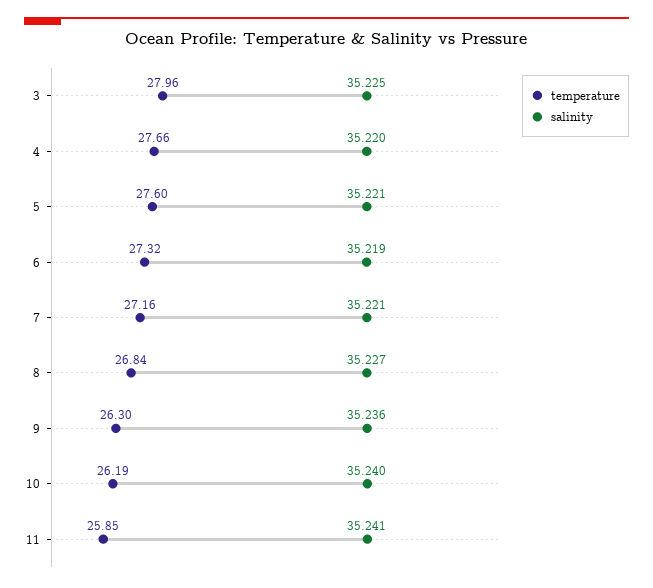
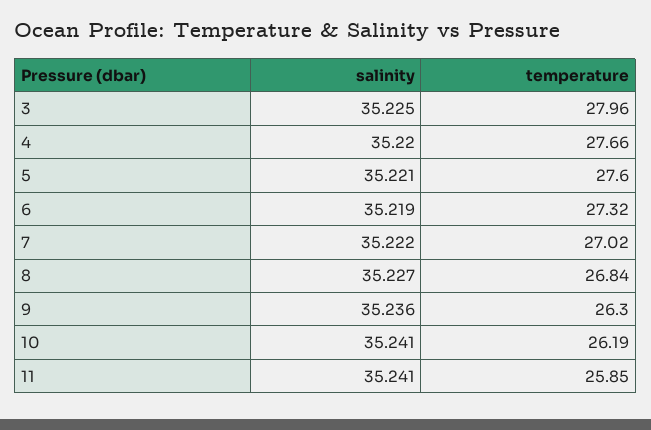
  {
    "temperature": {
      "3": 27.96,
      "4": 27.66,
      "5": 27.6,
      "6": 27.32,
-     "7": 27.16,
+     "7": 27.02,
      "8": 26.84,
      "9": 26.3,
      "10": 26.19,
      "11": 25.85
    },
    "salinity": {
      "3": 35.225,
      "4": 35.22,
      "5": 35.221,
      "6": 35.219,
-     "7": 35.221,
+     "7": 35.222,
      "8": 35.227,
      "9": 35.236,
-     "10": 35.24,
+     "10": 35.241,
      "11": 35.241
    }
  }

